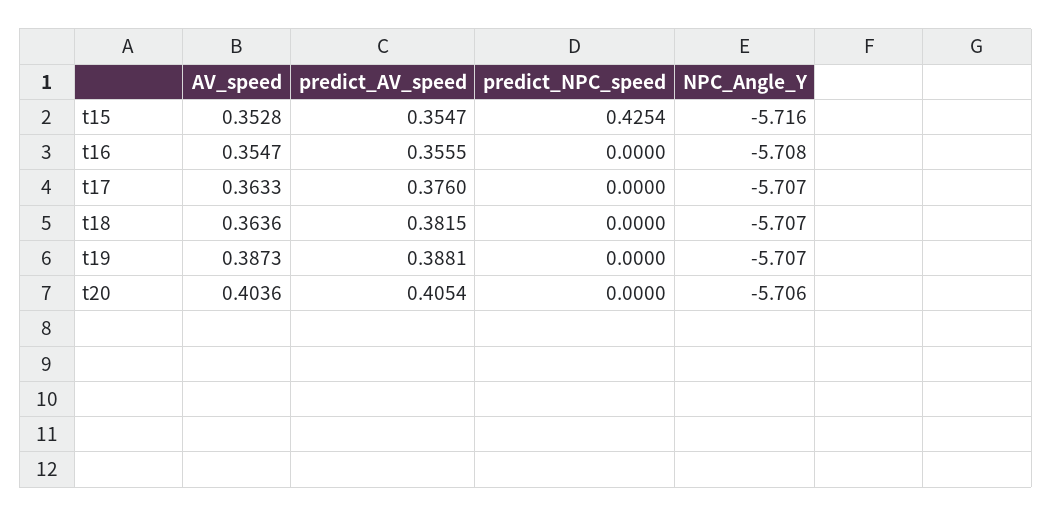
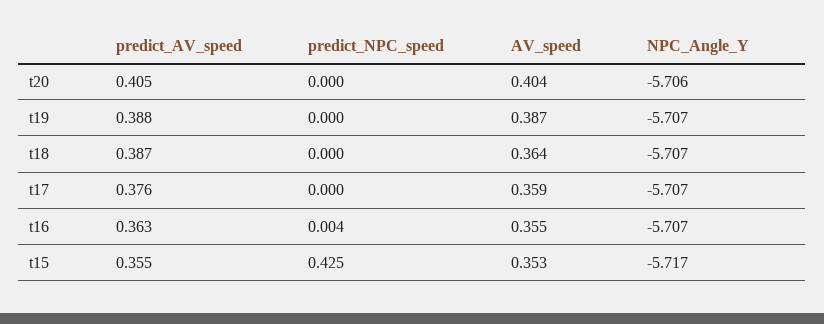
  {
    "AV_speed": {
      "t15": 0.3528,
      "t16": 0.3547,
-     "t17": 0.3633,
+     "t17": 0.359,
      "t18": 0.3636,
      "t19": 0.3873,
      "t20": 0.4036
    },
    "predict_AV_speed": {
      "t15": 0.3547,
-     "t16": 0.3555,
+     "t16": 0.363,
      "t17": 0.376,
-     "t18": 0.3815,
+     "t18": 0.387,
      "t19": 0.3881,
      "t20": 0.4054
    },
    "predict_NPC_speed": {
      "t15": 0.4254,
-     "t16": 0,
+     "t16": 0.004,
      "t17": 0,
      "t18": 0,
      "t19": 0,
      "t20": 0
    },
    "NPC_Angle_Y": {
-     "t15": -5.716,
+     "t15": -5.717,
-     "t16": -5.708,
+     "t16": -5.707,
      "t17": -5.707,
      "t18": -5.707,
      "t19": -5.707,
      "t20": -5.706
    }
  }

